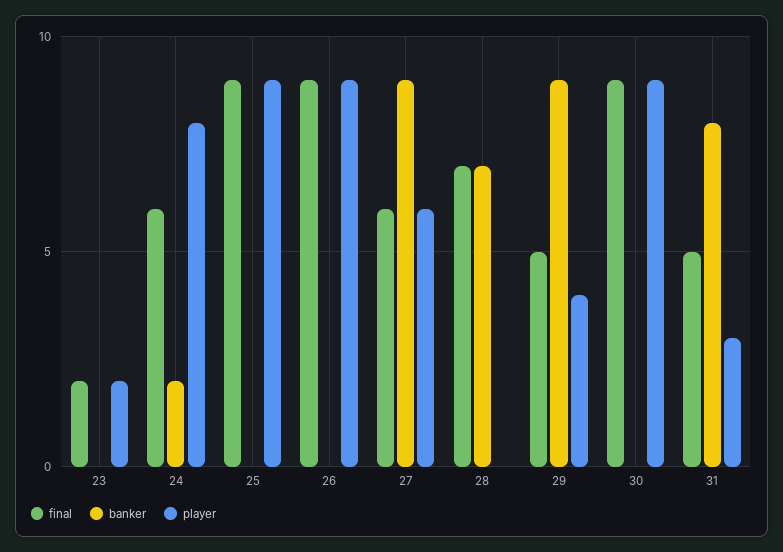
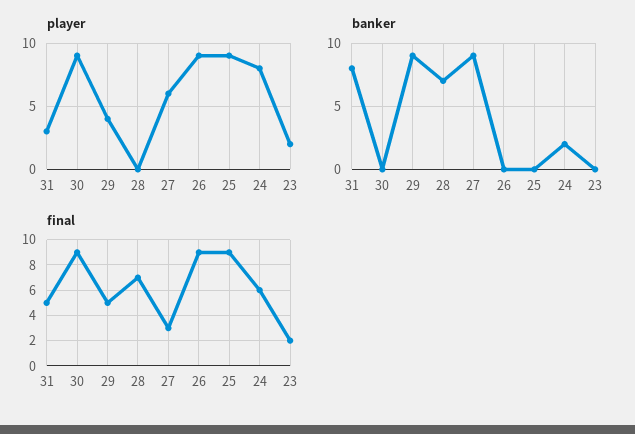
  {
    "final": {
      "23": 2,
      "24": 6,
      "25": 9,
      "26": 9,
-     "27": 6,
+     "27": 3,
      "28": 7,
      "29": 5,
      "30": 9,
      "31": 5
    },
    "banker": {
      "23": 0,
      "24": 2,
      "25": 0,
      "26": 0,
      "27": 9,
      "28": 7,
      "29": 9,
      "30": 0,
      "31": 8
    },
    "player": {
      "23": 2,
      "24": 8,
      "25": 9,
      "26": 9,
      "27": 6,
      "28": 0,
      "29": 4,
      "30": 9,
      "31": 3
    }
  }

